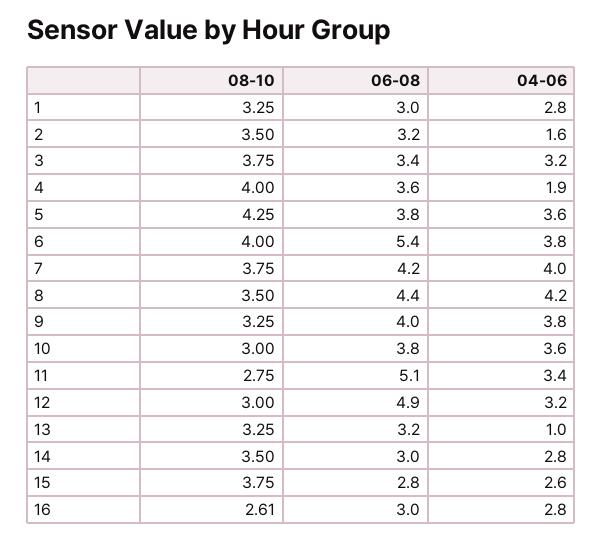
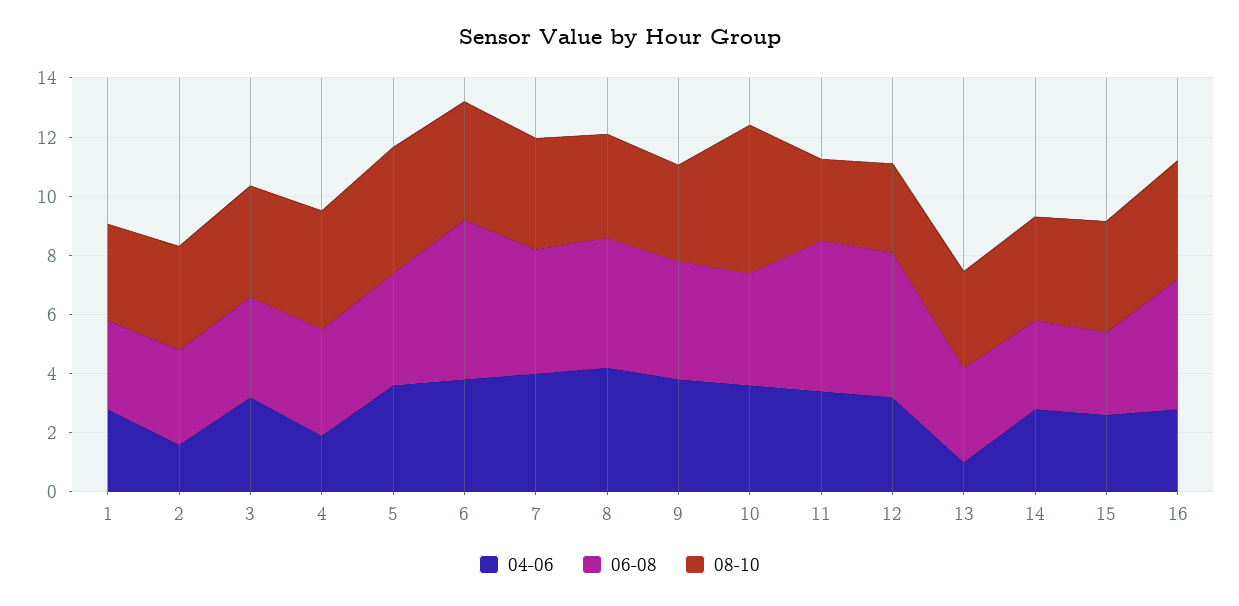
  {
    "08-10": {
      "1": 3.25,
      "2": 3.5,
      "3": 3.75,
      "4": 4,
      "5": 4.25,
      "6": 4,
      "7": 3.75,
      "8": 3.5,
      "9": 3.25,
-     "10": 3,
+     "10": 5,
      "11": 2.75,
      "12": 3,
      "13": 3.25,
      "14": 3.5,
      "15": 3.75,
-     "16": 2.61
+     "16": 4
    },
    "06-08": {
      "1": 3,
      "2": 3.2,
      "3": 3.4,
      "4": 3.6,
      "5": 3.8,
      "6": 5.4,
      "7": 4.2,
      "8": 4.4,
      "9": 4,
      "10": 3.8,
      "11": 5.1,
      "12": 4.9,
      "13": 3.2,
      "14": 3,
      "15": 2.8,
-     "16": 3
+     "16": 4.5
    },
    "04-06": {
      "1": 2.8,
      "2": 1.6,
      "3": 3.2,
      "4": 1.9,
      "5": 3.6,
      "6": 3.8,
      "7": 4,
      "8": 4.2,
      "9": 3.8,
      "10": 3.6,
      "11": 3.4,
      "12": 3.2,
      "13": 1,
      "14": 2.8,
      "15": 2.6,
      "16": 2.8
    }
  }

